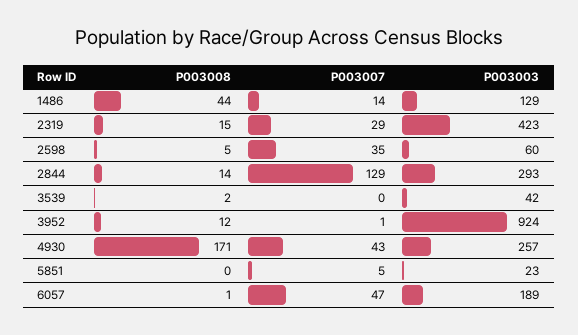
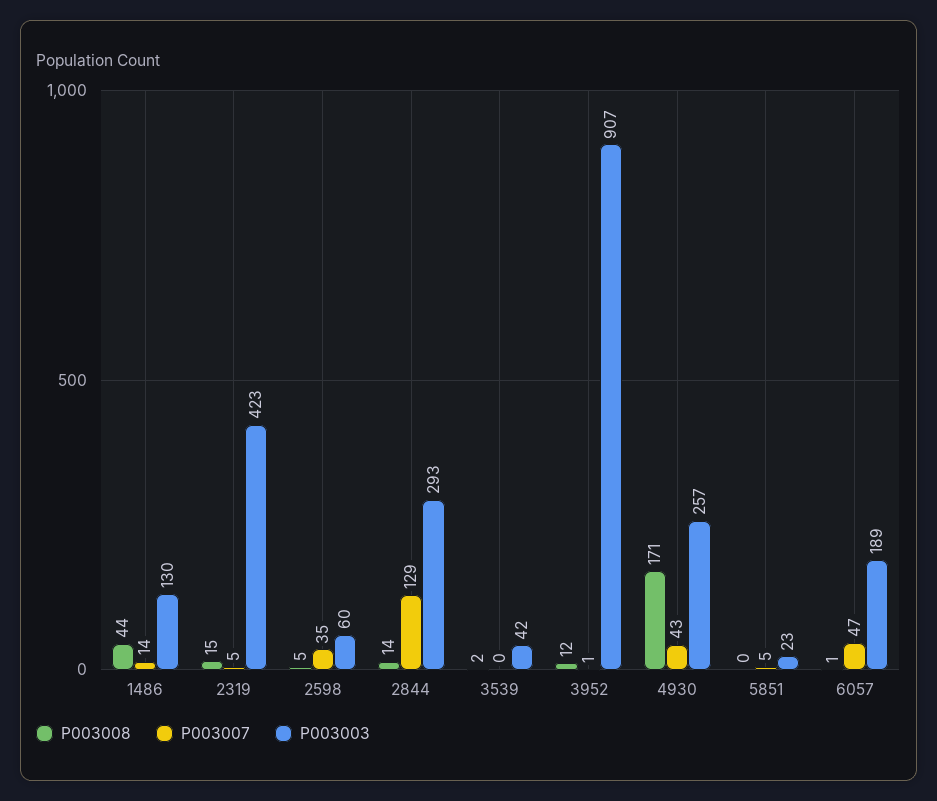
  {
    "P003008": {
      "1486": 44,
      "2319": 15,
      "2598": 5,
      "2844": 14,
      "3539": 2,
      "3952": 12,
      "4930": 171,
      "5851": 0,
      "6057": 1
    },
    "P003007": {
      "1486": 14,
-     "2319": 29,
+     "2319": 5,
      "2598": 35,
      "2844": 129,
      "3539": 0,
      "3952": 1,
      "4930": 43,
      "5851": 5,
      "6057": 47
    },
    "P003003": {
-     "1486": 129,
+     "1486": 130,
      "2319": 423,
      "2598": 60,
      "2844": 293,
      "3539": 42,
-     "3952": 924,
+     "3952": 907,
      "4930": 257,
      "5851": 23,
      "6057": 189
    }
  }

